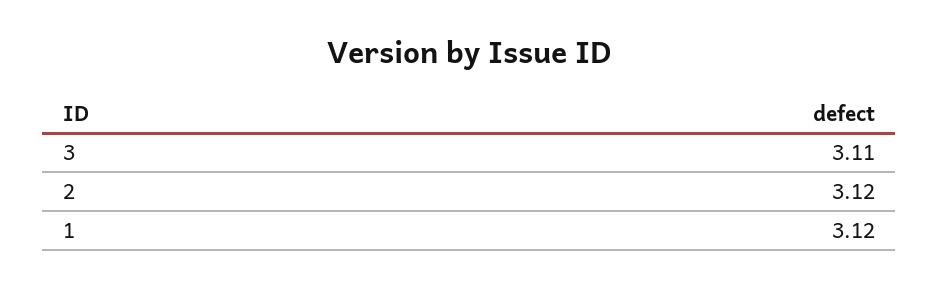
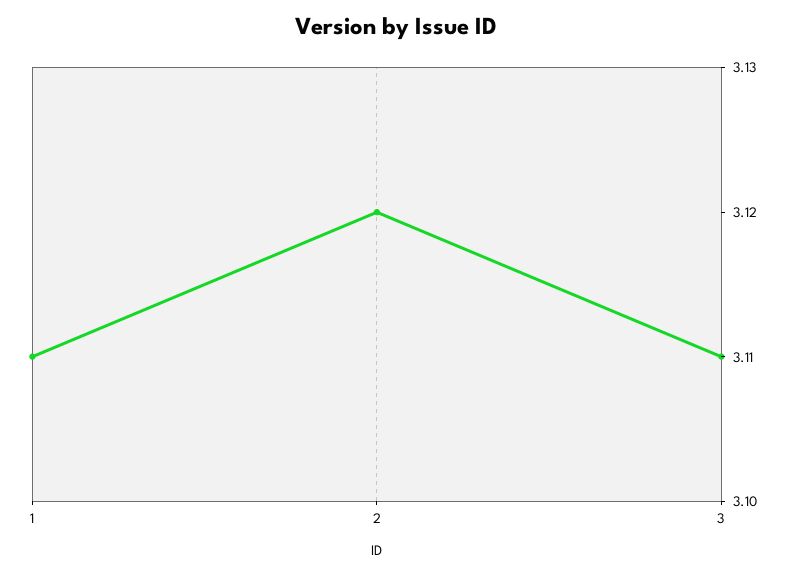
  {
    "3": 3.11,
    "2": 3.12,
-   "1": 3.12
+   "1": 3.11
  }

